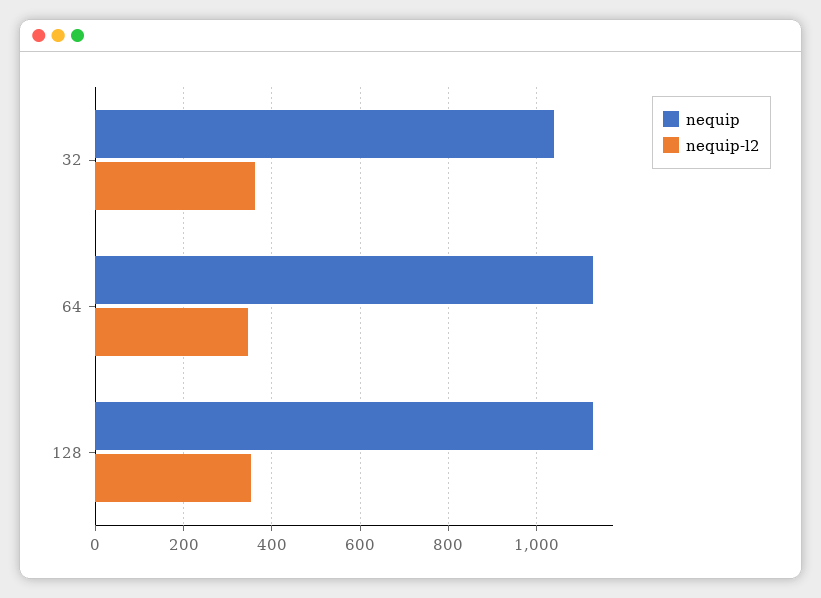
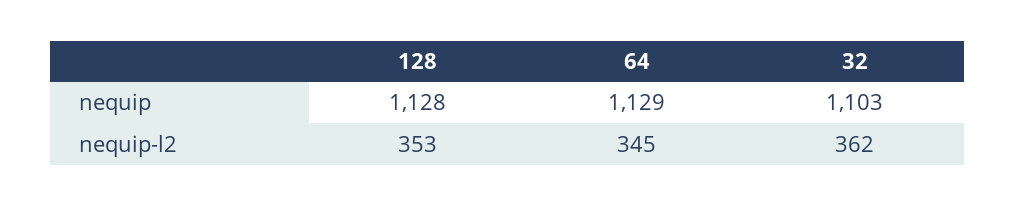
  {
    "nequip": {
-     "32": 1040,
+     "32": 1103,
      "64": 1129,
      "128": 1128
    },
    "nequip-l2": {
      "32": 362,
      "64": 345,
      "128": 353
    }
  }

